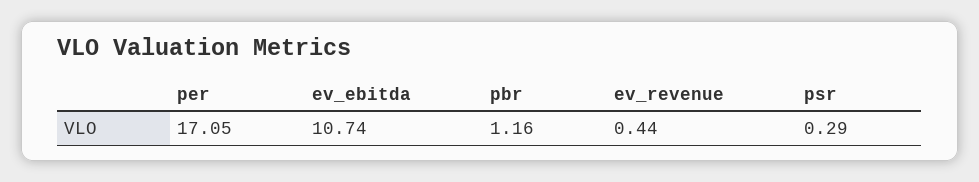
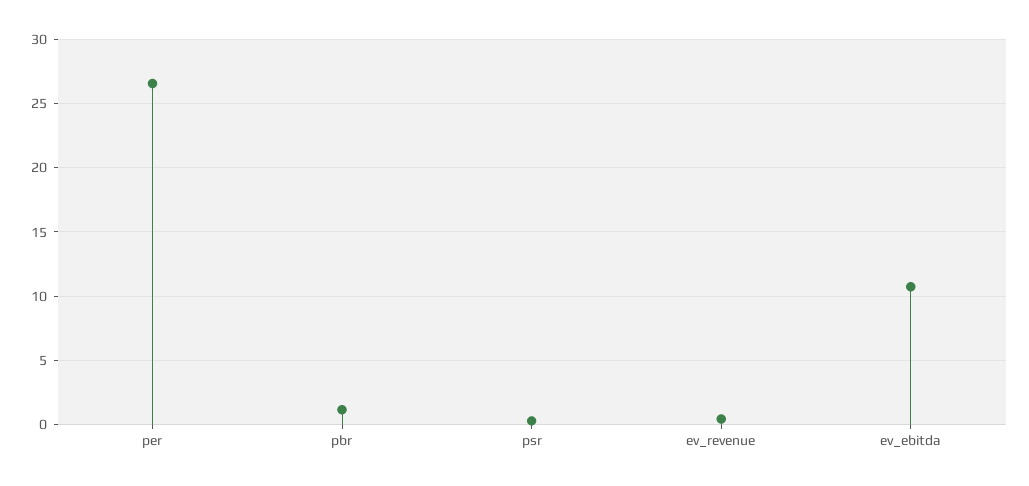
  {
-   "per": 17.05,
+   "per": 26.5,
    "ev_ebitda": 10.74,
    "pbr": 1.16,
    "ev_revenue": 0.44,
    "psr": 0.29
  }

